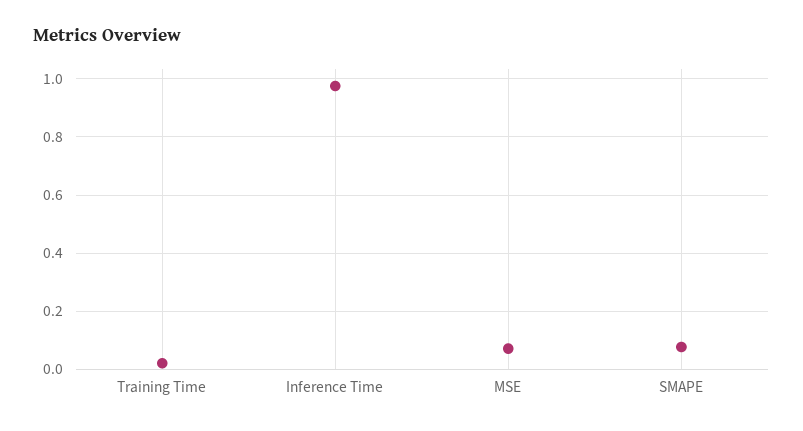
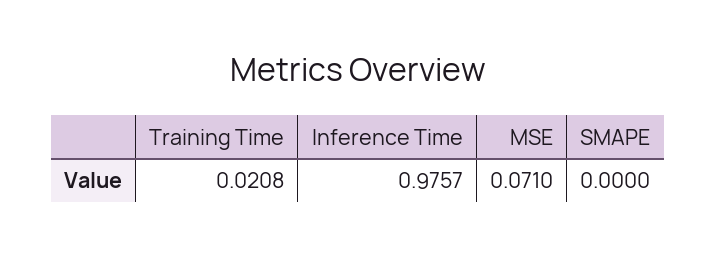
  {
    "Training Time": 0.0208,
    "Inference Time": 0.9757,
    "MSE": 0.071,
-   "SMAPE": 0.075
+   "SMAPE": 0
  }

